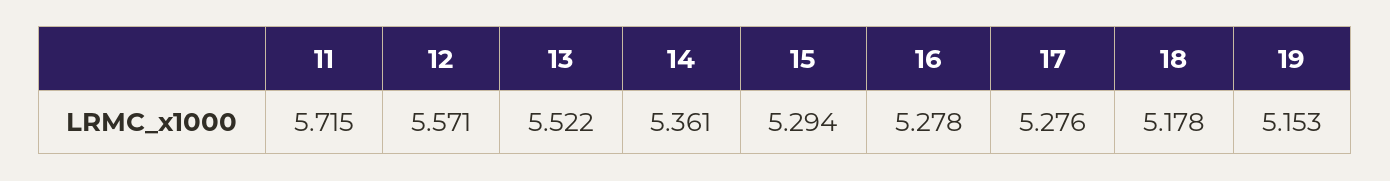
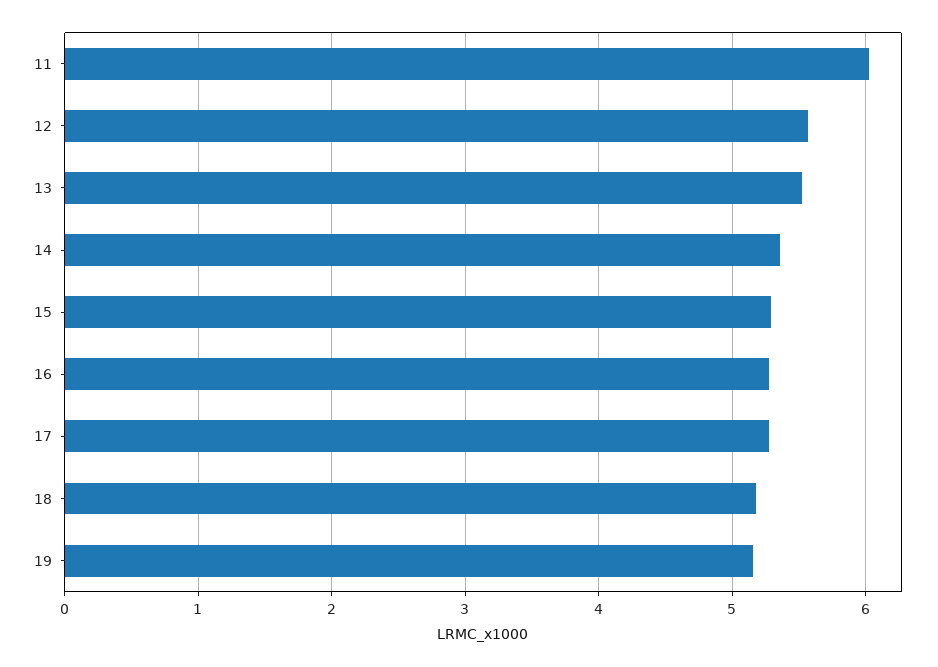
  {
-   "11": 5.715,
+   "11": 6,
    "12": 5.571,
    "13": 5.522,
    "14": 5.361,
    "15": 5.294,
    "16": 5.278,
    "17": 5.276,
    "18": 5.178,
    "19": 5.153
  }

